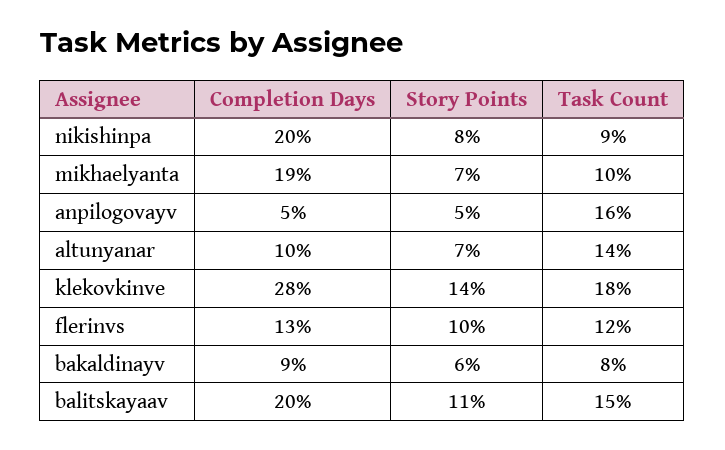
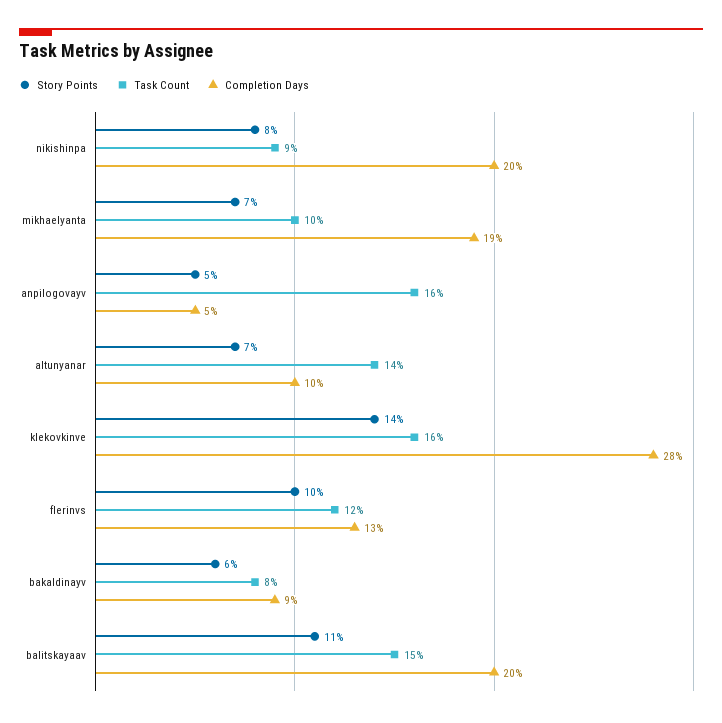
  {
    "Completion Days": {
      "nikishinpa": 20,
      "mikhaelyanta": 19,
      "anpilogovayv": 5,
      "altunyanar": 10,
      "klekovkinve": 28,
      "flerinvs": 13,
      "bakaldinayv": 9,
      "balitskayaav": 20
    },
    "Story Points": {
      "nikishinpa": 8,
      "mikhaelyanta": 7,
      "anpilogovayv": 5,
      "altunyanar": 7,
      "klekovkinve": 14,
      "flerinvs": 10,
      "bakaldinayv": 6,
      "balitskayaav": 11
    },
    "Task Count": {
      "nikishinpa": 9,
      "mikhaelyanta": 10,
      "anpilogovayv": 16,
      "altunyanar": 14,
-     "klekovkinve": 18,
+     "klekovkinve": 16,
      "flerinvs": 12,
      "bakaldinayv": 8,
      "balitskayaav": 15
    }
  }

